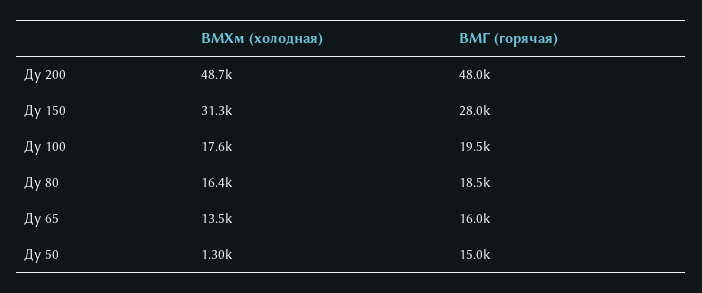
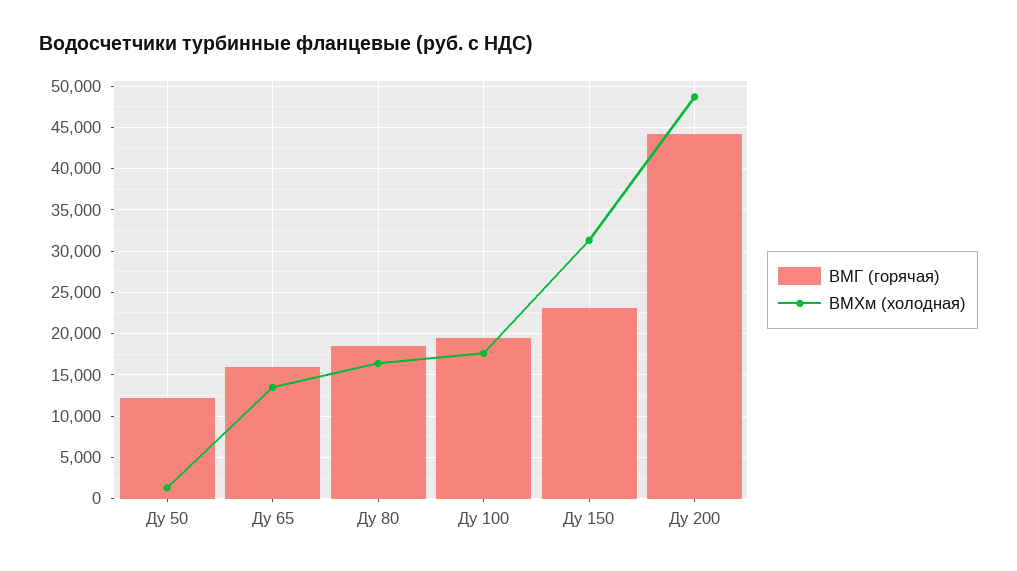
  {
    "ВМХм (холодная)": {
      "Ду 200": 48700,
      "Ду 150": 31300,
      "Ду 100": 17600,
      "Ду 80": 16400,
      "Ду 65": 13500,
      "Ду 50": 1300
    },
    "ВМГ (горячая)": {
-     "Ду 200": 48000,
+     "Ду 200": 44000,
-     "Ду 150": 28000,
+     "Ду 150": 23000,
      "Ду 100": 19500,
      "Ду 80": 18500,
      "Ду 65": 16000,
-     "Ду 50": 15000
+     "Ду 50": 12000
    }
  }

